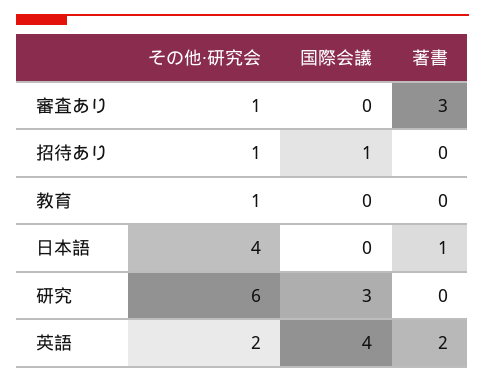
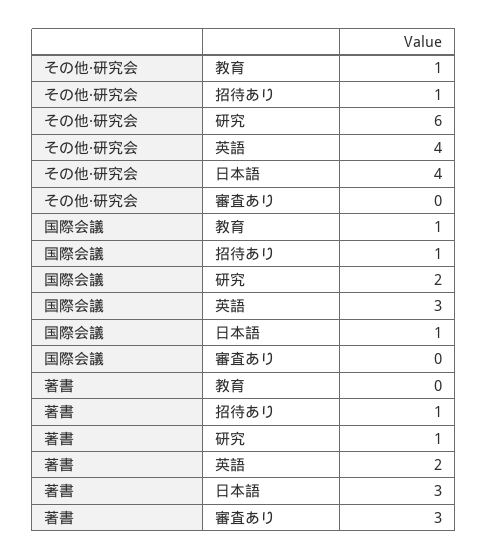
  {
    "その他·研究会": {
-     "審査あり": 1,
+     "審査あり": 0,
      "招待あり": 1,
      "教育": 1,
      "日本語": 4,
      "研究": 6,
-     "英語": 2
+     "英語": 4
    },
    "国際会議": {
      "審査あり": 0,
      "招待あり": 1,
-     "教育": 0,
+     "教育": 1,
-     "日本語": 0,
+     "日本語": 1,
-     "研究": 3,
+     "研究": 2,
-     "英語": 4
+     "英語": 3
    },
    "著書": {
      "審査あり": 3,
-     "招待あり": 0,
+     "招待あり": 1,
      "教育": 0,
-     "日本語": 1,
+     "日本語": 3,
-     "研究": 0,
+     "研究": 1,
      "英語": 2
    }
  }

